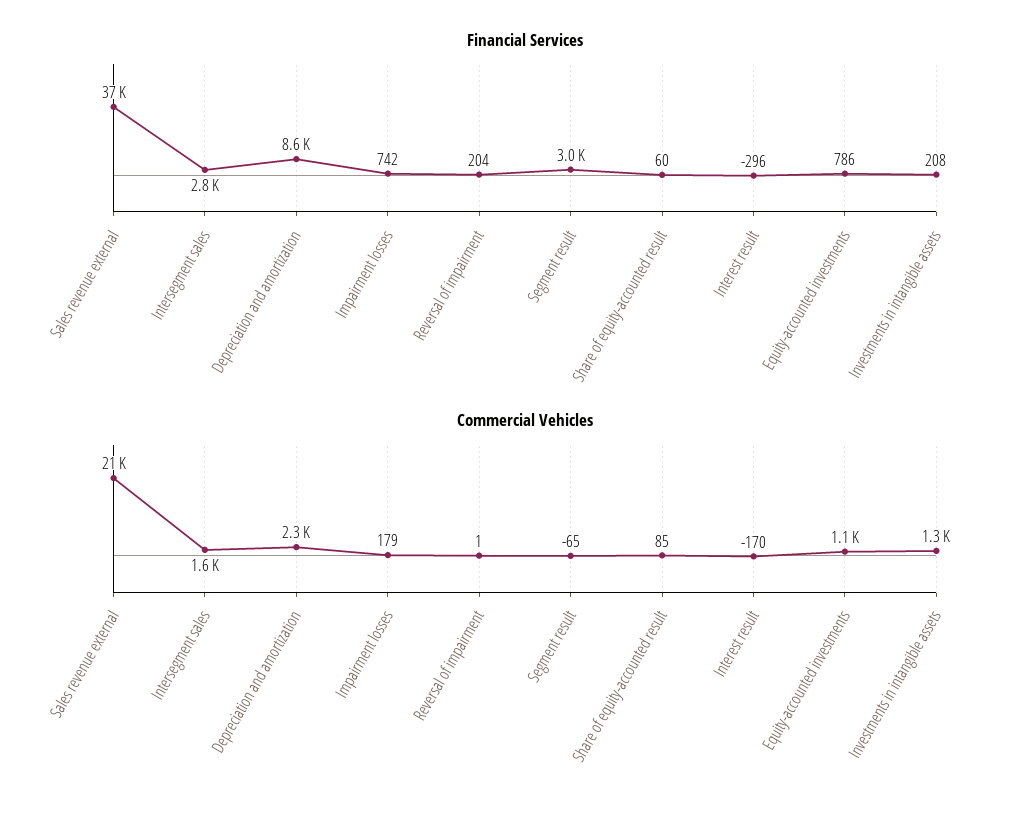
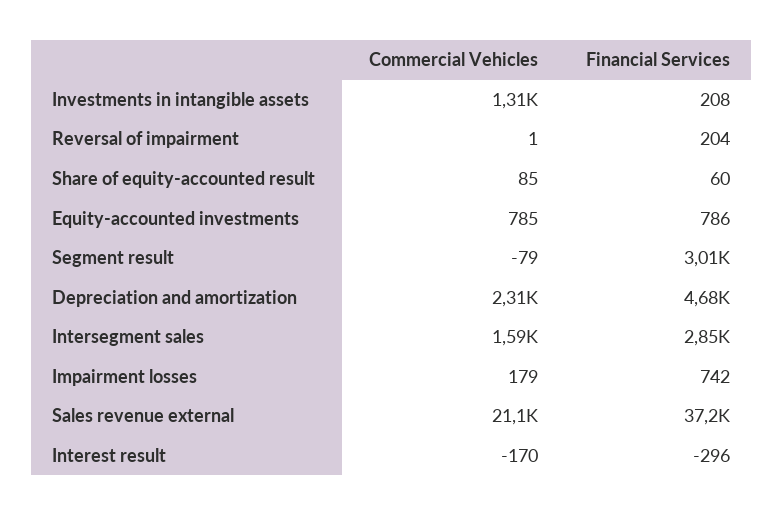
  {
    "Financial Services": {
      "Sales revenue external": 37200,
      "Intersegment sales": 2850,
-     "Depreciation and amortization": 8600,
+     "Depreciation and amortization": 4680,
      "Impairment losses": 742,
      "Reversal of impairment": 204,
      "Segment result": 3010,
      "Share of equity-accounted result": 60,
      "Interest result": -296,
      "Equity-accounted investments": 786,
      "Investments in intangible assets": 208
    },
    "Commercial Vehicles": {
      "Sales revenue external": 21100,
      "Intersegment sales": 1590,
      "Depreciation and amortization": 2310,
      "Impairment losses": 179,
      "Reversal of impairment": 1,
-     "Segment result": -65,
+     "Segment result": -79,
      "Share of equity-accounted result": 85,
      "Interest result": -170,
-     "Equity-accounted investments": 1100,
+     "Equity-accounted investments": 785,
      "Investments in intangible assets": 1310
    }
  }

